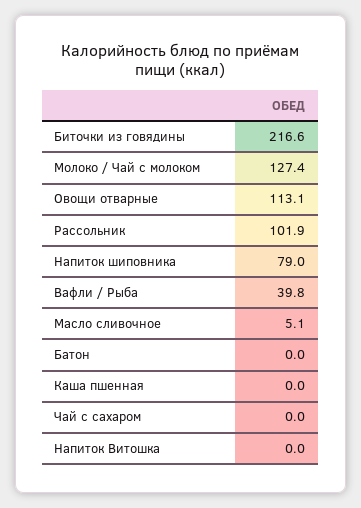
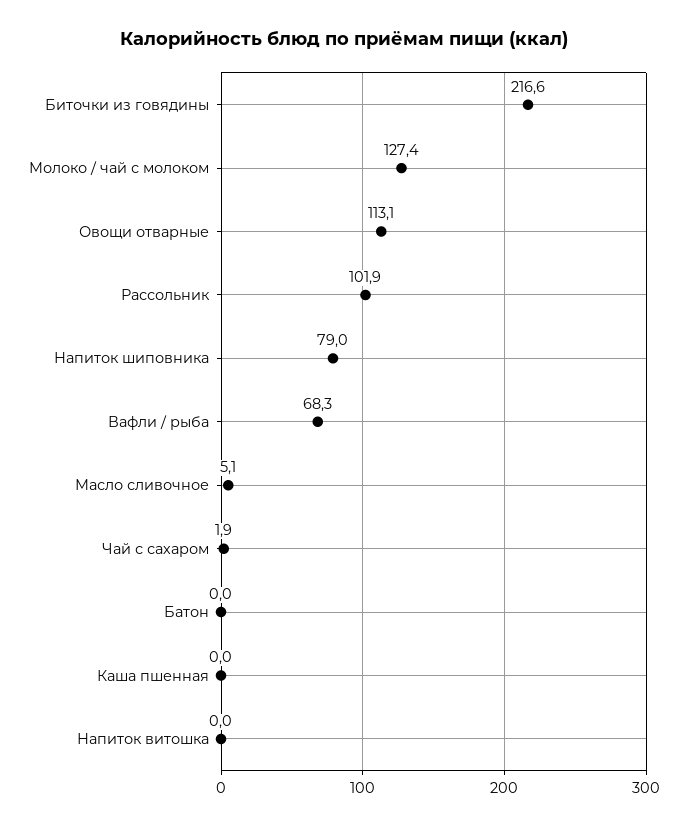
  {
    "Биточки из говядины": 216.6,
    "Молоко / Чай с молоком": 127.4,
    "Овощи отварные": 113.1,
    "Рассольник": 101.9,
    "Напиток шиповника": 79,
-   "Вафли / Рыба": 39.8,
+   "Вафли / Рыба": 68.3,
    "Масло сливочное": 5.1,
    "Батон": 0,
    "Каша пшенная": 0,
-   "Чай с сахаром": 0,
+   "Чай с сахаром": 1.9,
    "Напиток Витошка": 0
  }

